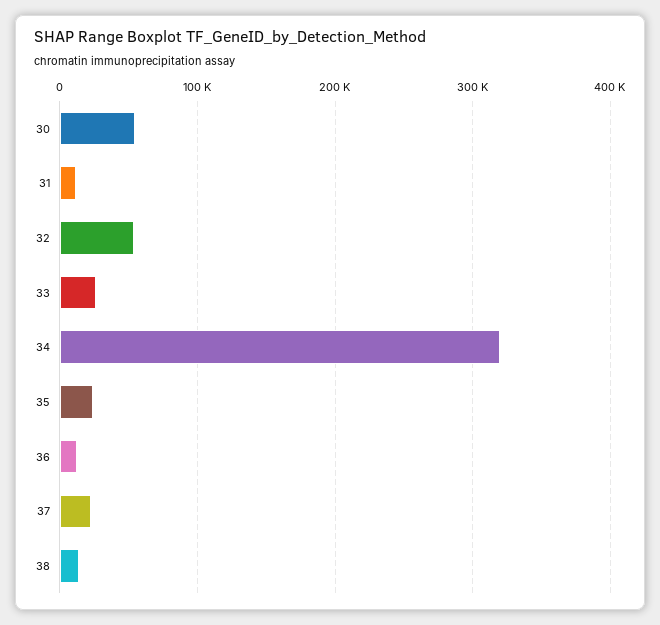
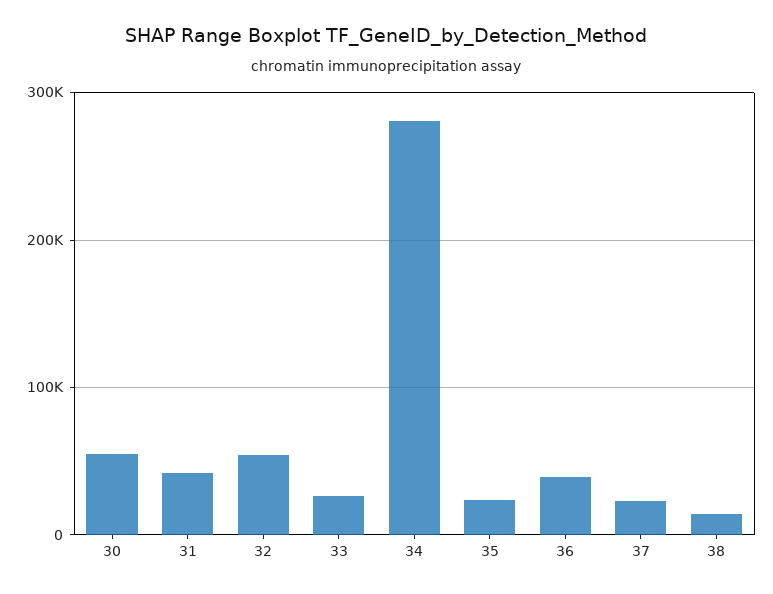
  {
    "30": 50000,
-   "31": 10000,
+   "31": 40000,
    "32": 50000,
    "33": 30000,
-   "34": 320000,
+   "34": 280000,
    "35": 20000,
-   "36": 10000,
+   "36": 40000,
    "37": 20000,
    "38": 10000
  }

